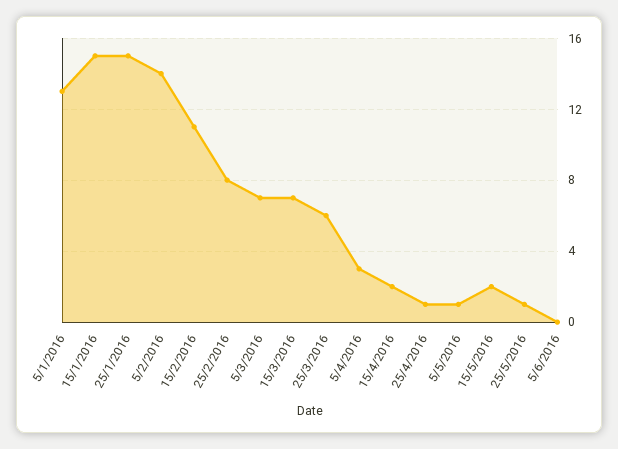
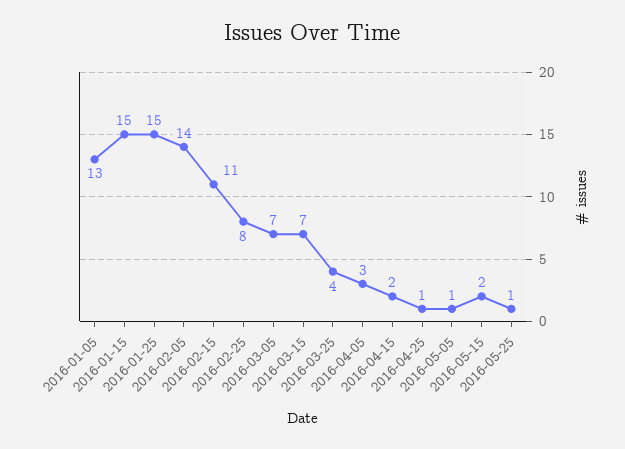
  {
    "5/1/2016": 13,
    "15/1/2016": 15,
    "25/1/2016": 15,
    "5/2/2016": 14,
    "15/2/2016": 11,
    "25/2/2016": 8,
    "5/3/2016": 7,
    "15/3/2016": 7,
-   "25/3/2016": 6,
+   "25/3/2016": 4,
    "5/4/2016": 3,
    "15/4/2016": 2,
    "25/4/2016": 1,
    "5/5/2016": 1,
    "15/5/2016": 2,
-   "25/5/2016": 1,
+   "25/5/2016": 1
-   "5/6/2016": 0
  }

